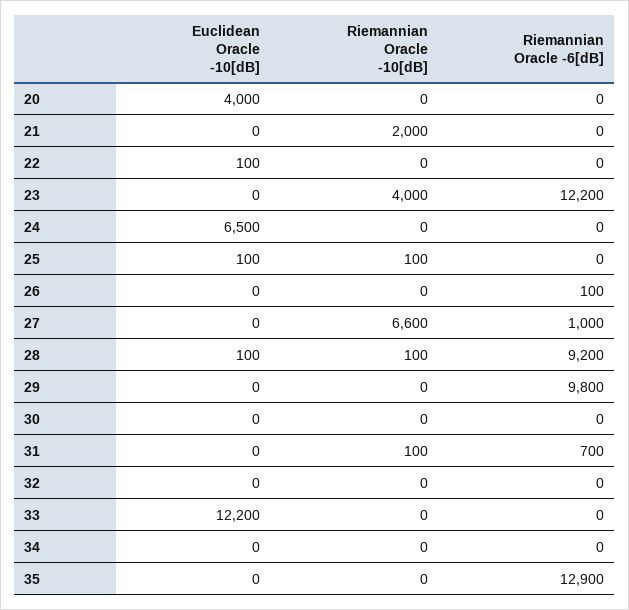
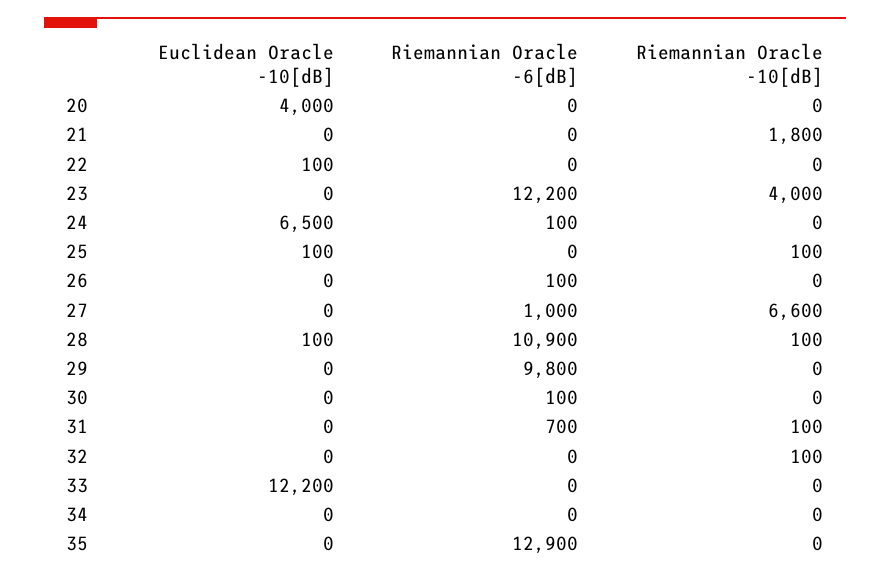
  {
    "Euclidean Oracle -10[dB]": {
      "20": 4000,
      "21": 0,
      "22": 100,
      "23": 0,
      "24": 6500,
      "25": 100,
      "26": 0,
      "27": 0,
      "28": 100,
      "29": 0,
      "30": 0,
      "31": 0,
      "32": 0,
      "33": 12200,
      "34": 0,
      "35": 0
    },
    "Riemannian Oracle -10[dB]": {
      "20": 0,
-     "21": 2000,
+     "21": 1800,
      "22": 0,
      "23": 4000,
      "24": 0,
      "25": 100,
      "26": 0,
      "27": 6600,
      "28": 100,
      "29": 0,
      "30": 0,
      "31": 100,
-     "32": 0,
+     "32": 100,
      "33": 0,
      "34": 0,
      "35": 0
    },
    "Riemannian Oracle -6[dB]": {
      "20": 0,
      "21": 0,
      "22": 0,
      "23": 12200,
-     "24": 0,
+     "24": 100,
      "25": 0,
      "26": 100,
      "27": 1000,
-     "28": 9200,
+     "28": 10900,
      "29": 9800,
-     "30": 0,
+     "30": 100,
      "31": 700,
      "32": 0,
      "33": 0,
      "34": 0,
      "35": 12900
    }
  }

